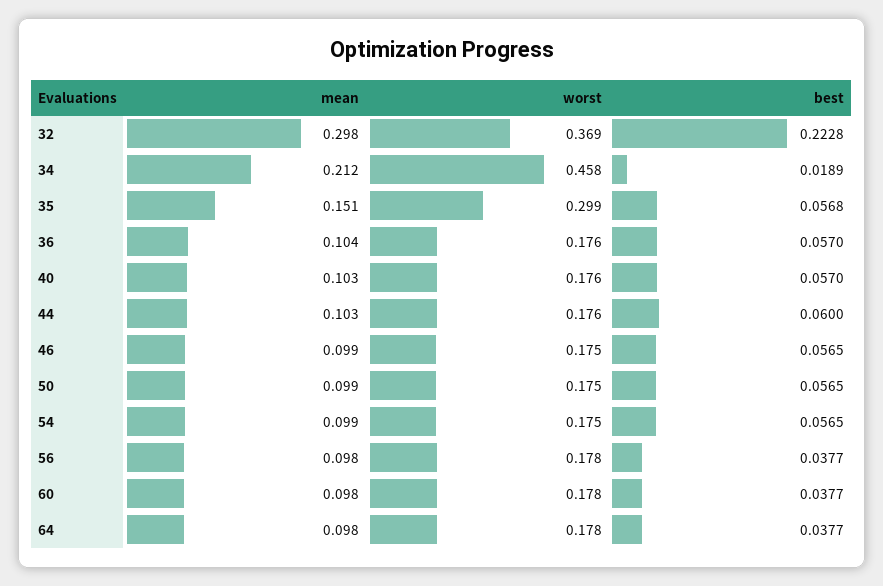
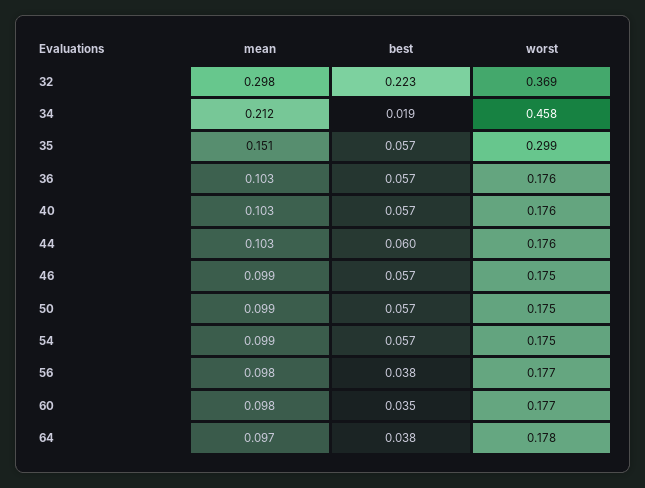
  {
    "mean": {
      "32": 0.298,
      "34": 0.212,
      "35": 0.151,
-     "36": 0.104,
+     "36": 0.103,
      "40": 0.103,
      "44": 0.103,
      "46": 0.099,
      "50": 0.099,
      "54": 0.099,
      "56": 0.098,
      "60": 0.098,
-     "64": 0.098
+     "64": 0.097
    },
    "worst": {
      "32": 0.369,
      "34": 0.458,
      "35": 0.299,
      "36": 0.176,
      "40": 0.176,
      "44": 0.176,
      "46": 0.175,
      "50": 0.175,
      "54": 0.175,
-     "56": 0.178,
+     "56": 0.177,
-     "60": 0.178,
+     "60": 0.177,
      "64": 0.178
    },
    "best": {
      "32": 0.2228,
      "34": 0.0189,
      "35": 0.0568,
      "36": 0.057,
      "40": 0.057,
      "44": 0.06,
      "46": 0.0565,
      "50": 0.0565,
      "54": 0.0565,
      "56": 0.0377,
-     "60": 0.0377,
+     "60": 0.035,
      "64": 0.0377
    }
  }

